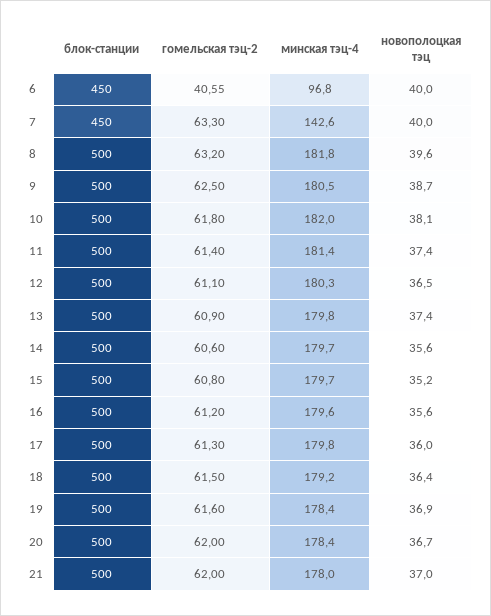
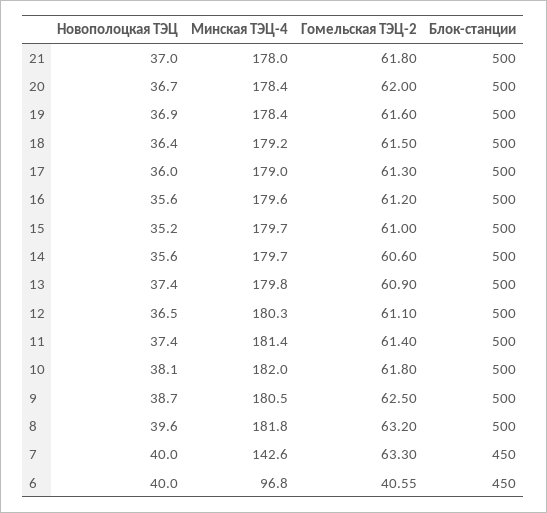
  {
    "блок-станции": {
      "6": 450,
      "7": 450,
      "8": 500,
      "9": 500,
      "10": 500,
      "11": 500,
      "12": 500,
      "13": 500,
      "14": 500,
      "15": 500,
      "16": 500,
      "17": 500,
      "18": 500,
      "19": 500,
      "20": 500,
      "21": 500
    },
    "гомельская тэц-2": {
      "6": 40.55,
      "7": 63.3,
      "8": 63.2,
      "9": 62.5,
      "10": 61.8,
      "11": 61.4,
      "12": 61.1,
      "13": 60.9,
      "14": 60.6,
-     "15": 60.8,
+     "15": 61,
      "16": 61.2,
      "17": 61.3,
      "18": 61.5,
      "19": 61.6,
      "20": 62,
-     "21": 62
+     "21": 61.8
    },
    "минская тэц-4": {
      "6": 96.8,
      "7": 142.6,
      "8": 181.8,
      "9": 180.5,
      "10": 182,
      "11": 181.4,
      "12": 180.3,
      "13": 179.8,
      "14": 179.7,
      "15": 179.7,
      "16": 179.6,
-     "17": 179.8,
+     "17": 179,
      "18": 179.2,
      "19": 178.4,
      "20": 178.4,
      "21": 178
    },
    "новополоцкая тэц": {
      "6": 40,
      "7": 40,
      "8": 39.6,
      "9": 38.7,
      "10": 38.1,
      "11": 37.4,
      "12": 36.5,
      "13": 37.4,
      "14": 35.6,
      "15": 35.2,
      "16": 35.6,
      "17": 36,
      "18": 36.4,
      "19": 36.9,
      "20": 36.7,
      "21": 37
    }
  }

